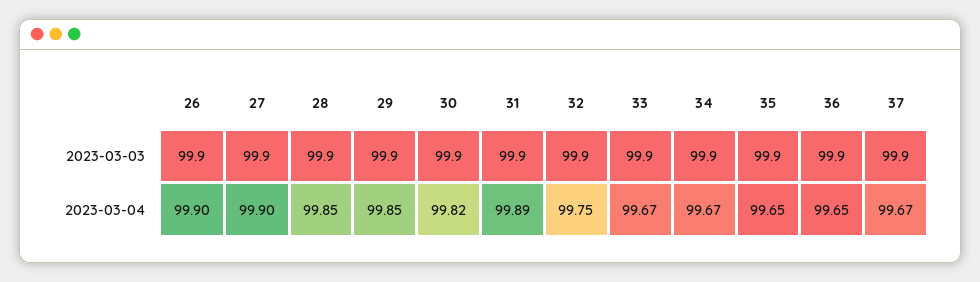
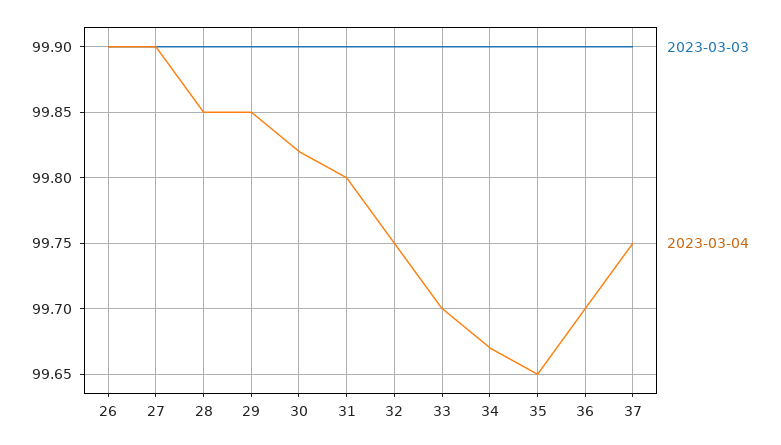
  {
    "2023-03-03": {
      "26": 99.9,
      "27": 99.9,
      "28": 99.9,
      "29": 99.9,
      "30": 99.9,
      "31": 99.9,
      "32": 99.9,
      "33": 99.9,
      "34": 99.9,
      "35": 99.9,
      "36": 99.9,
      "37": 99.9
    },
    "2023-03-04": {
      "26": 99.9,
      "27": 99.9,
      "28": 99.85,
      "29": 99.85,
      "30": 99.82,
-     "31": 99.89,
+     "31": 99.8,
      "32": 99.75,
-     "33": 99.67,
+     "33": 99.7,
      "34": 99.67,
      "35": 99.65,
-     "36": 99.65,
+     "36": 99.7,
-     "37": 99.67
+     "37": 99.75
    }
  }

